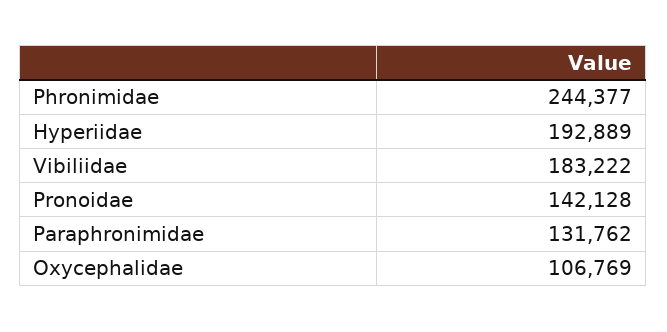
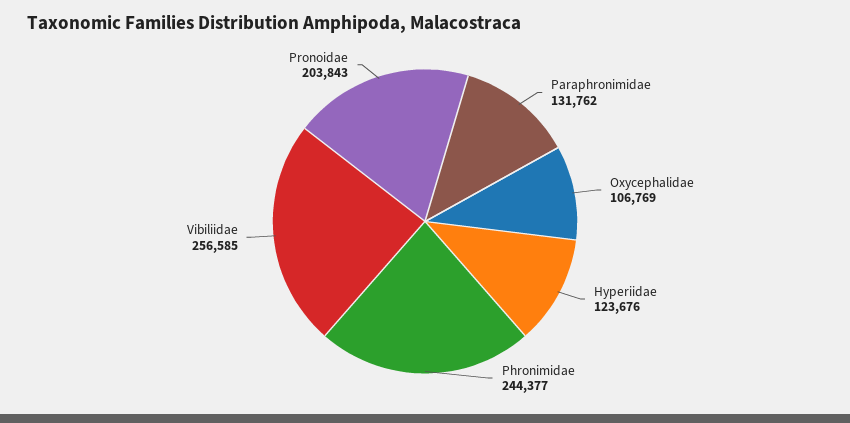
  {
    "Phronimidae": 244377,
-   "Hyperiidae": 192889,
+   "Hyperiidae": 123676,
-   "Vibiliidae": 183222,
+   "Vibiliidae": 256585,
-   "Pronoidae": 142128,
+   "Pronoidae": 203843,
    "Paraphronimidae": 131762,
    "Oxycephalidae": 106769
  }

